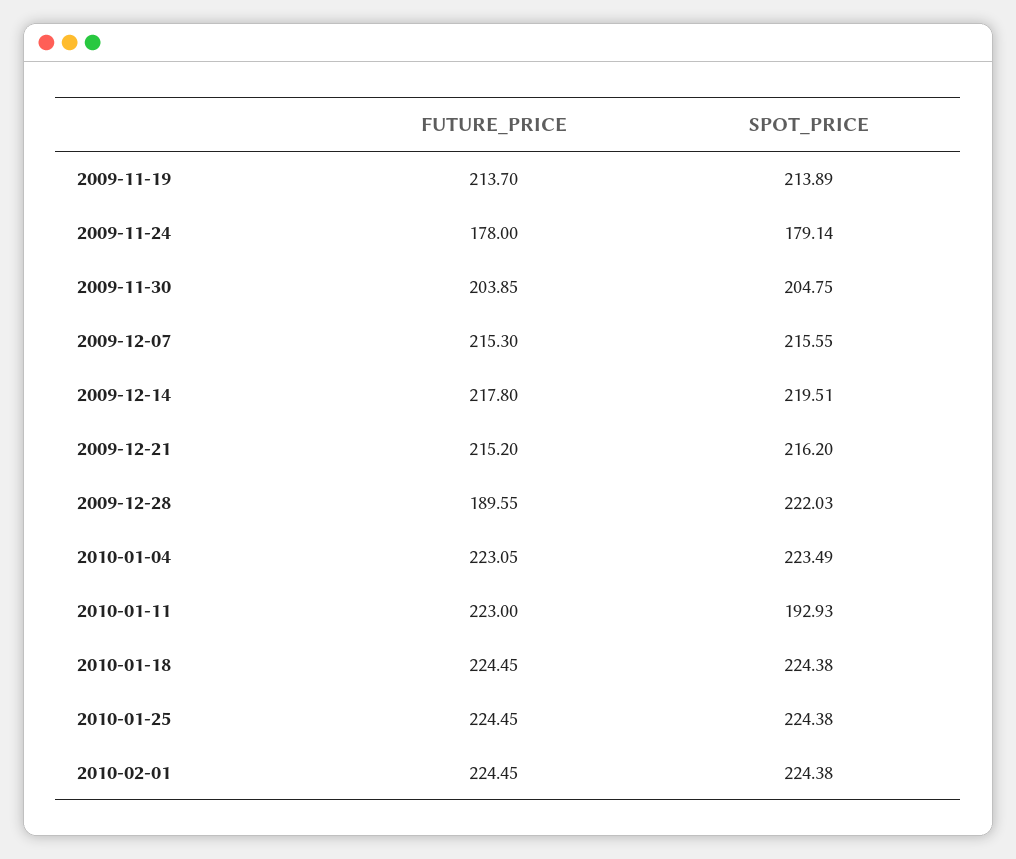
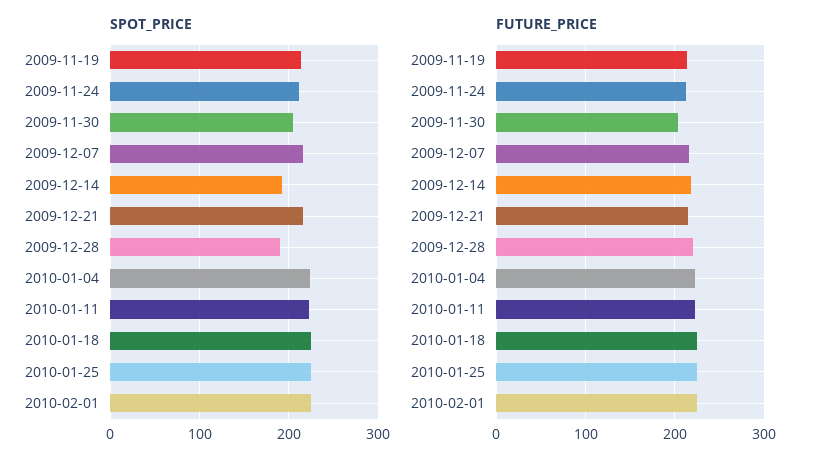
  {
    "FUTURE_PRICE": {
      "2009-11-19": 213.7,
-     "2009-11-24": 178,
+     "2009-11-24": 210,
      "2009-11-30": 203.85,
      "2009-12-07": 215.3,
      "2009-12-14": 217.8,
      "2009-12-21": 215.2,
-     "2009-12-28": 189.55,
+     "2009-12-28": 220,
      "2010-01-04": 223.05,
      "2010-01-11": 223,
      "2010-01-18": 224.45,
      "2010-01-25": 224.45,
      "2010-02-01": 224.45
    },
    "SPOT_PRICE": {
      "2009-11-19": 213.89,
-     "2009-11-24": 179.14,
+     "2009-11-24": 210,
      "2009-11-30": 204.75,
      "2009-12-07": 215.55,
-     "2009-12-14": 219.51,
+     "2009-12-14": 190,
      "2009-12-21": 216.2,
-     "2009-12-28": 222.03,
+     "2009-12-28": 190,
      "2010-01-04": 223.49,
-     "2010-01-11": 192.93,
+     "2010-01-11": 220,
      "2010-01-18": 224.38,
      "2010-01-25": 224.38,
      "2010-02-01": 224.38
    }
  }

